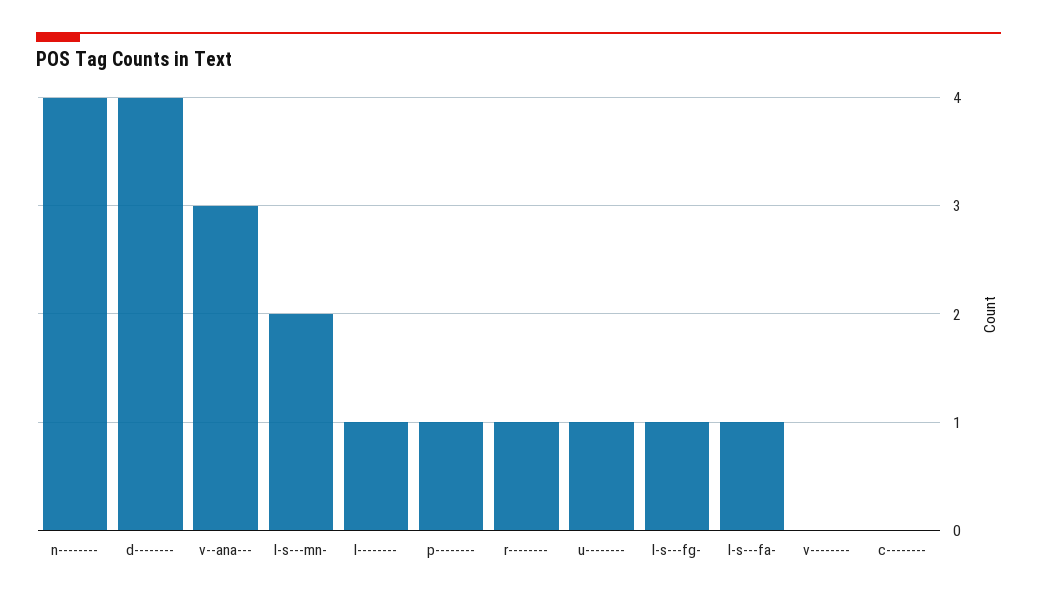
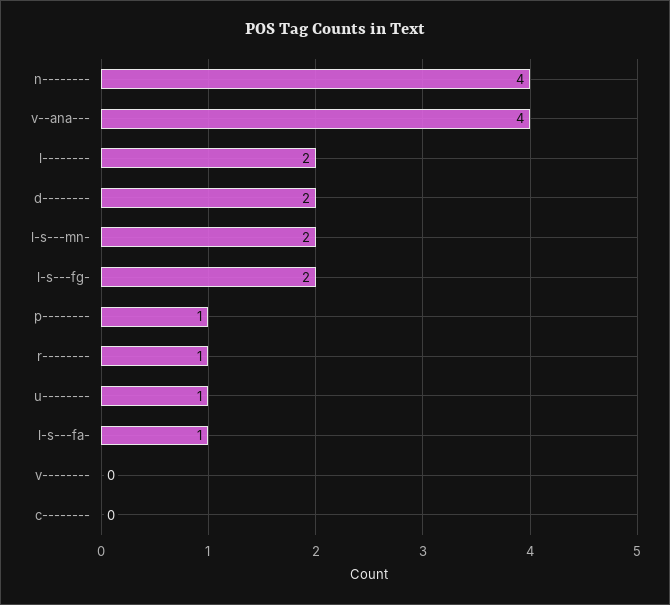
  {
    "n--------": 4,
-   "d--------": 4,
+   "d--------": 2,
-   "v--ana---": 3,
+   "v--ana---": 4,
    "l-s---mn-": 2,
-   "l--------": 1,
+   "l--------": 2,
    "p--------": 1,
    "r--------": 1,
    "u--------": 1,
-   "l-s---fg-": 1,
+   "l-s---fg-": 2,
    "l-s---fa-": 1,
    "v--------": 0,
    "c--------": 0
  }

